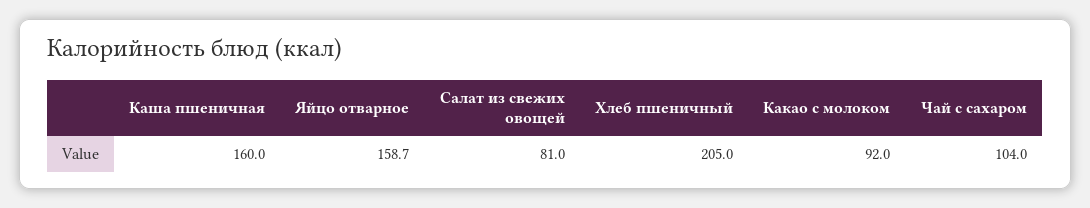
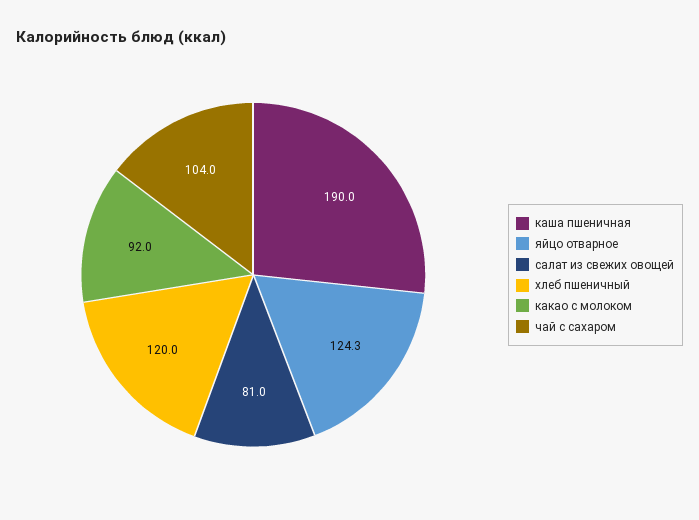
  {
-   "Каша пшеничная": 160,
+   "Каша пшеничная": 190,
-   "Яйцо отварное": 158.7,
+   "Яйцо отварное": 124.3,
    "Салат из свежих овощей": 81,
-   "Хлеб пшеничный": 205,
+   "Хлеб пшеничный": 120,
    "Какао с молоком": 92,
    "Чай с сахаром": 104
  }

